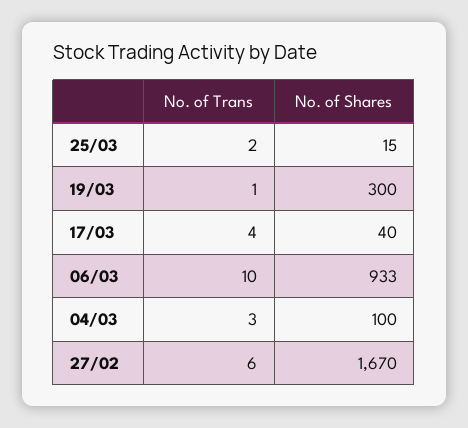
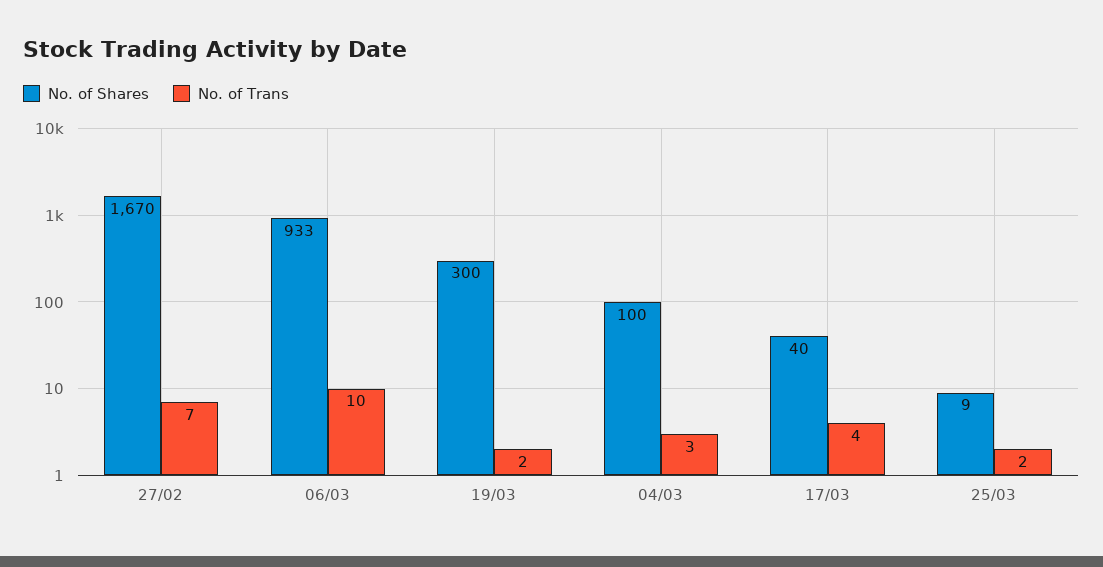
  {
    "No. of Trans": {
      "25/03": 2,
-     "19/03": 1,
+     "19/03": 2,
      "17/03": 4,
      "06/03": 10,
      "04/03": 3,
-     "27/02": 6
+     "27/02": 7
    },
    "No. of Shares": {
-     "25/03": 15,
+     "25/03": 9,
      "19/03": 300,
      "17/03": 40,
      "06/03": 933,
      "04/03": 100,
      "27/02": 1670
    }
  }

